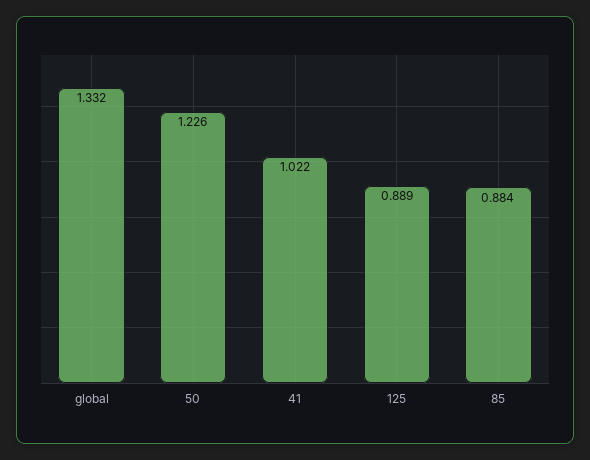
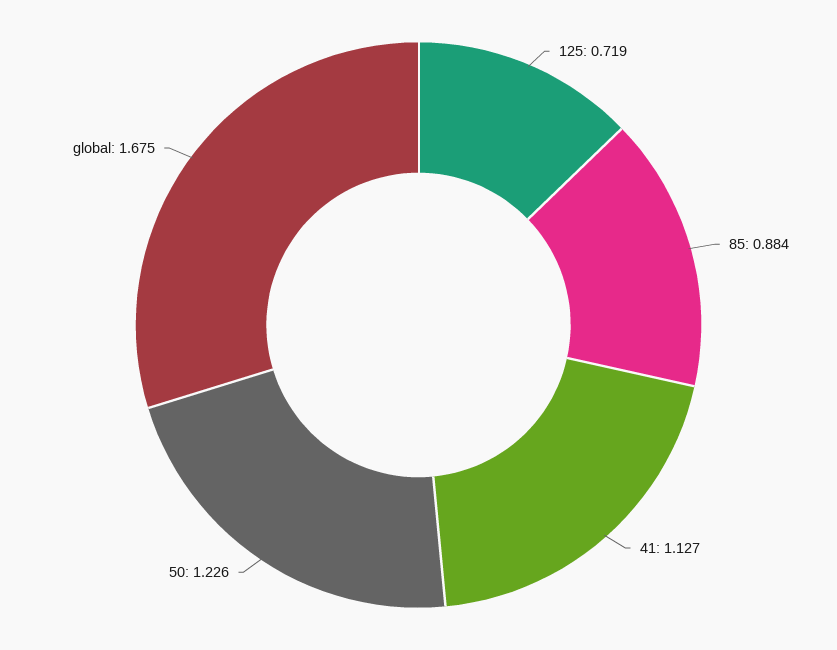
  {
-   "global": 1.332,
+   "global": 1.675,
    "50": 1.226,
-   "41": 1.022,
+   "41": 1.127,
-   "125": 0.889,
+   "125": 0.719,
    "85": 0.884
  }

